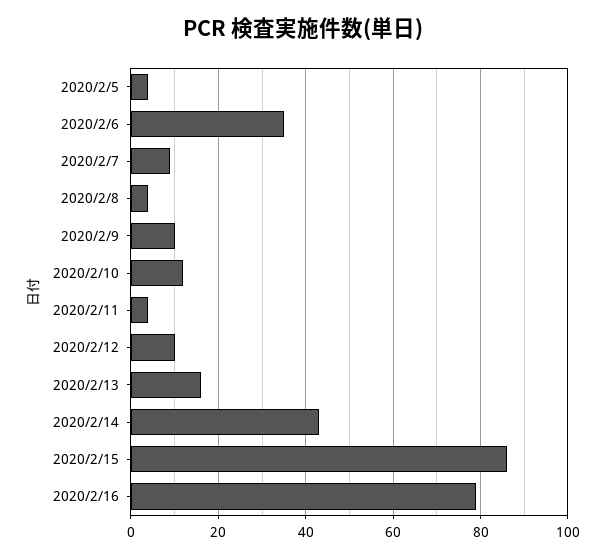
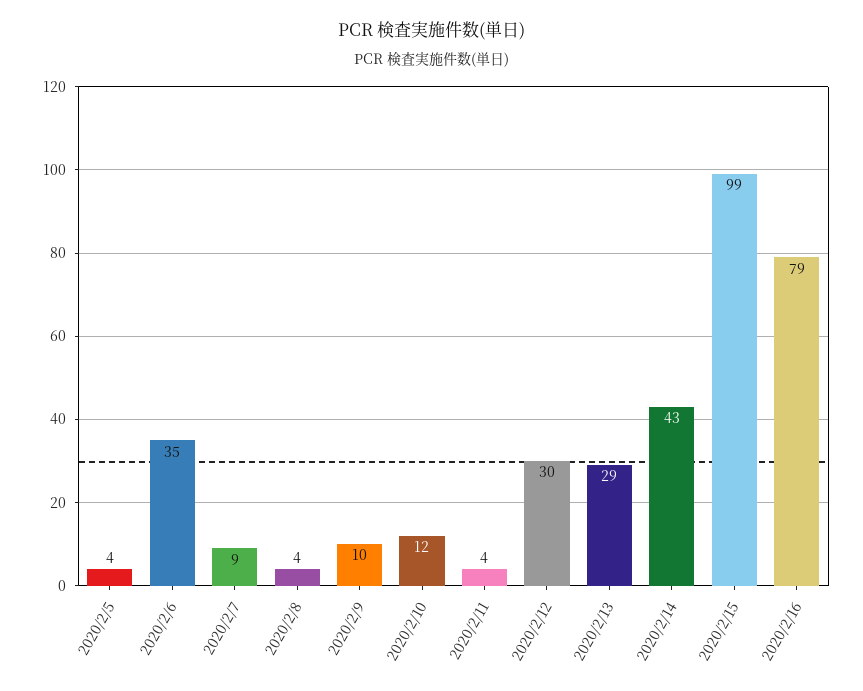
  {
    "2020/2/5": 4,
    "2020/2/6": 35,
    "2020/2/7": 9,
    "2020/2/8": 4,
    "2020/2/9": 10,
    "2020/2/10": 12,
    "2020/2/11": 4,
-   "2020/2/12": 10,
+   "2020/2/12": 30,
-   "2020/2/13": 15,
+   "2020/2/13": 29,
    "2020/2/14": 43,
-   "2020/2/15": 85,
+   "2020/2/15": 99,
    "2020/2/16": 79
  }

